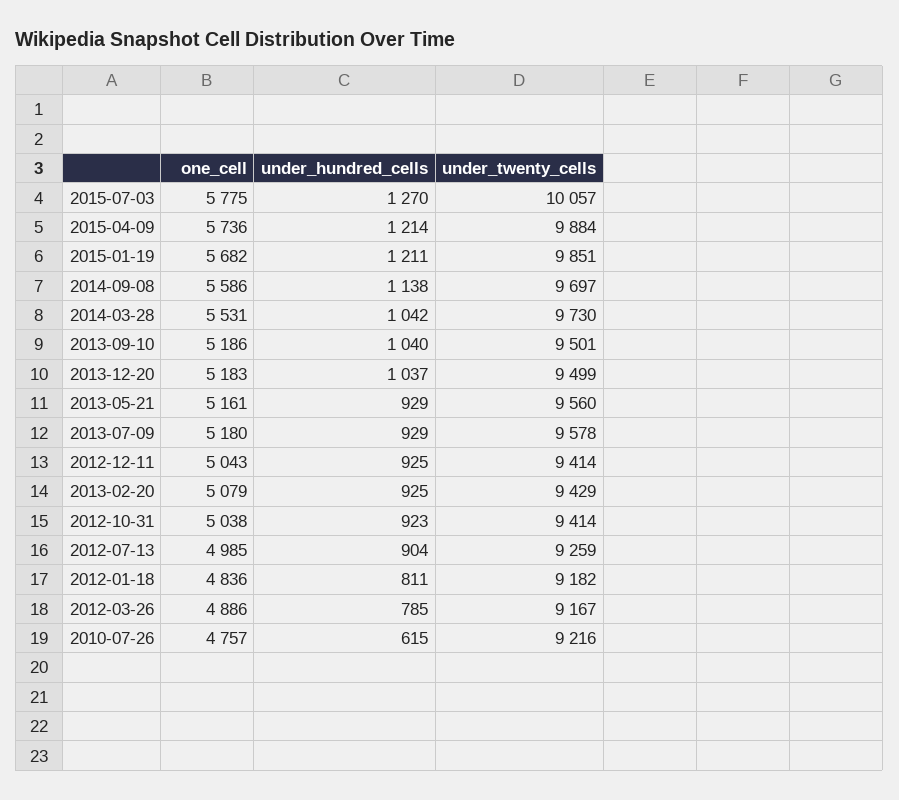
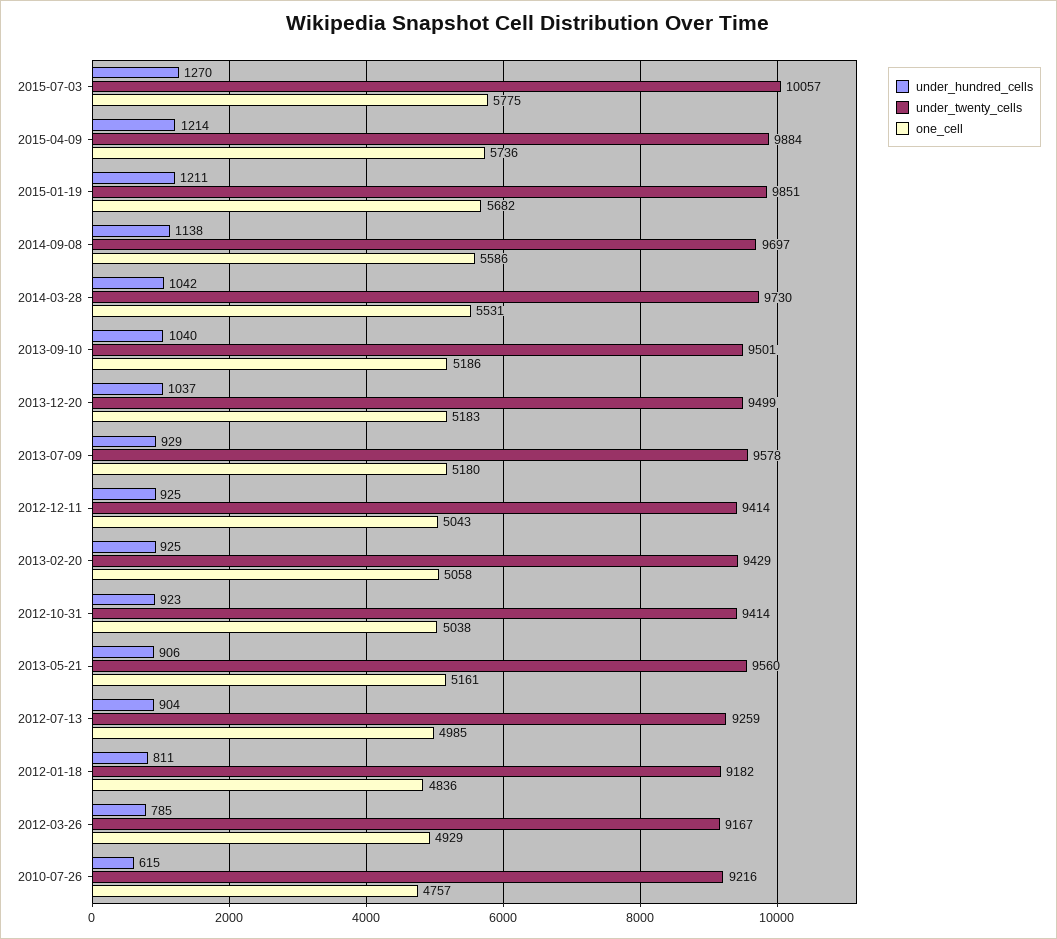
  {
    "one_cell": {
      "2015-07-03": 5775,
      "2015-04-09": 5736,
      "2015-01-19": 5682,
      "2014-09-08": 5586,
      "2014-03-28": 5531,
      "2013-09-10": 5186,
      "2013-12-20": 5183,
      "2013-05-21": 5161,
      "2013-07-09": 5180,
      "2012-12-11": 5043,
-     "2013-02-20": 5079,
+     "2013-02-20": 5058,
      "2012-10-31": 5038,
      "2012-07-13": 4985,
      "2012-01-18": 4836,
-     "2012-03-26": 4886,
+     "2012-03-26": 4929,
      "2010-07-26": 4757
    },
    "under_hundred_cells": {
      "2015-07-03": 1270,
      "2015-04-09": 1214,
      "2015-01-19": 1211,
      "2014-09-08": 1138,
      "2014-03-28": 1042,
      "2013-09-10": 1040,
      "2013-12-20": 1037,
-     "2013-05-21": 929,
+     "2013-05-21": 906,
      "2013-07-09": 929,
      "2012-12-11": 925,
      "2013-02-20": 925,
      "2012-10-31": 923,
      "2012-07-13": 904,
      "2012-01-18": 811,
      "2012-03-26": 785,
      "2010-07-26": 615
    },
    "under_twenty_cells": {
      "2015-07-03": 10057,
      "2015-04-09": 9884,
      "2015-01-19": 9851,
      "2014-09-08": 9697,
      "2014-03-28": 9730,
      "2013-09-10": 9501,
      "2013-12-20": 9499,
      "2013-05-21": 9560,
      "2013-07-09": 9578,
      "2012-12-11": 9414,
      "2013-02-20": 9429,
      "2012-10-31": 9414,
      "2012-07-13": 9259,
      "2012-01-18": 9182,
      "2012-03-26": 9167,
      "2010-07-26": 9216
    }
  }

